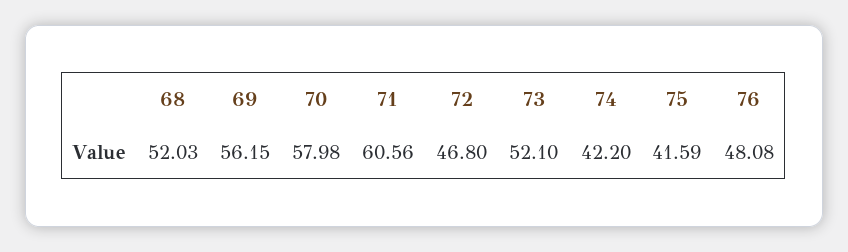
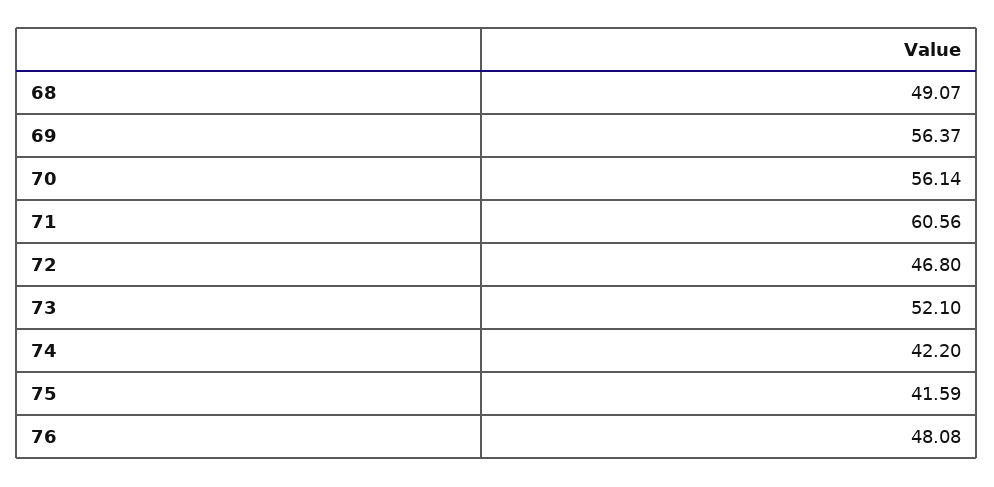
  {
-   "68": 52.03,
+   "68": 49.07,
-   "69": 56.15,
+   "69": 56.37,
-   "70": 57.98,
+   "70": 56.14,
    "71": 60.56,
    "72": 46.8,
    "73": 52.1,
    "74": 42.2,
    "75": 41.59,
    "76": 48.08
  }

